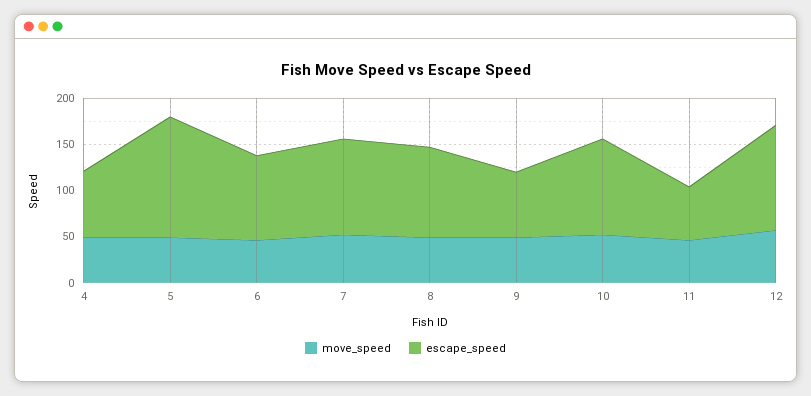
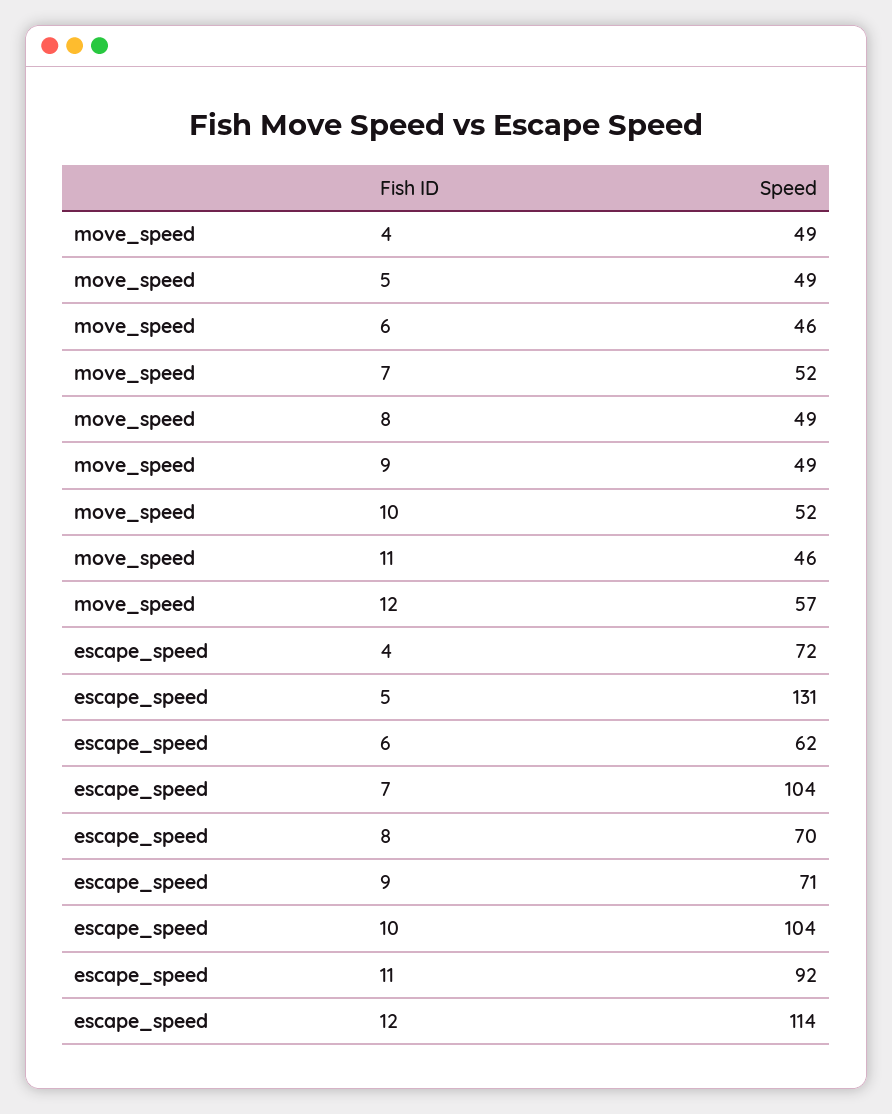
  {
    "move_speed": {
      "4": 49,
      "5": 49,
      "6": 46,
      "7": 52,
      "8": 49,
      "9": 49,
      "10": 52,
      "11": 46,
      "12": 57
    },
    "escape_speed": {
      "4": 72,
      "5": 131,
-     "6": 90,
+     "6": 62,
      "7": 104,
-     "8": 100,
+     "8": 70,
      "9": 71,
      "10": 104,
-     "11": 60,
+     "11": 92,
      "12": 114
    }
  }

